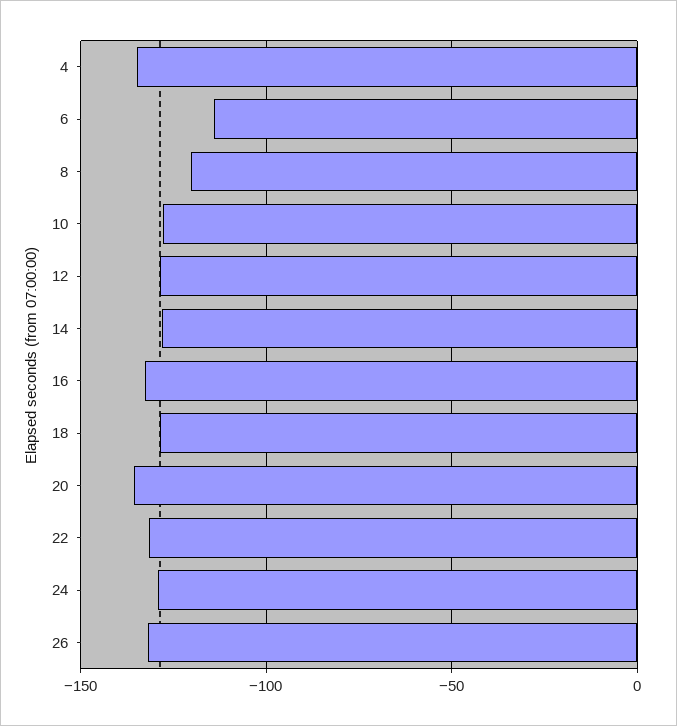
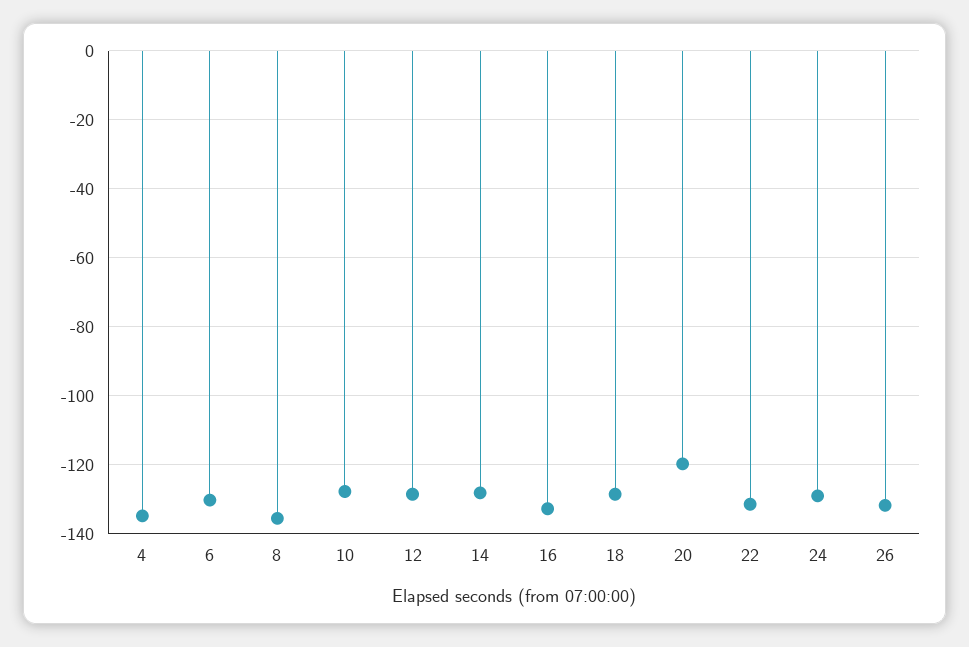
  {
    "4": -134,
-   "6": -115,
+   "6": -130,
-   "8": -120,
+   "8": -136,
    "10": -128,
    "12": -128,
    "14": -128,
    "16": -132,
    "18": -128,
-   "20": -135,
+   "20": -120,
    "22": -132,
    "24": -130,
    "26": -132
  }

